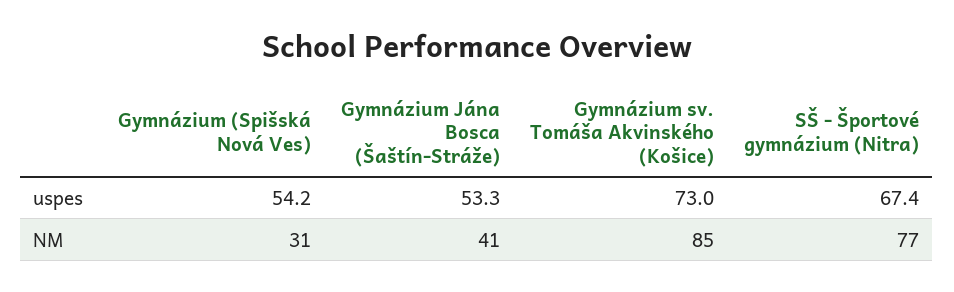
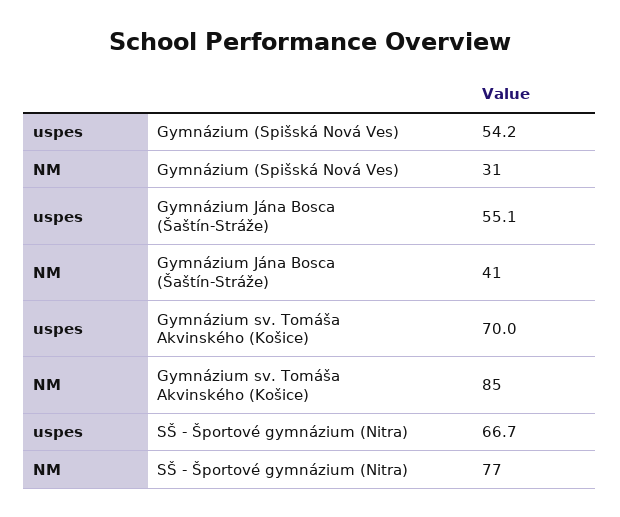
  {
    "Gymnázium (Spišská Nová Ves)": {
      "uspes": 54.2,
      "NM": 31
    },
    "Gymnázium Jána Bosca (Šaštín-Stráže)": {
-     "uspes": 53.3,
+     "uspes": 55.1,
      "NM": 41
    },
    "Gymnázium sv. Tomáša Akvinského (Košice)": {
-     "uspes": 73,
+     "uspes": 70,
      "NM": 85
    },
    "SŠ - Športové gymnázium (Nitra)": {
-     "uspes": 67.4,
+     "uspes": 66.7,
      "NM": 77
    }
  }

